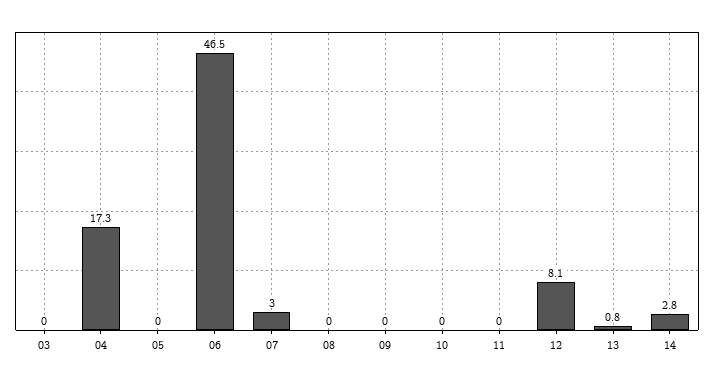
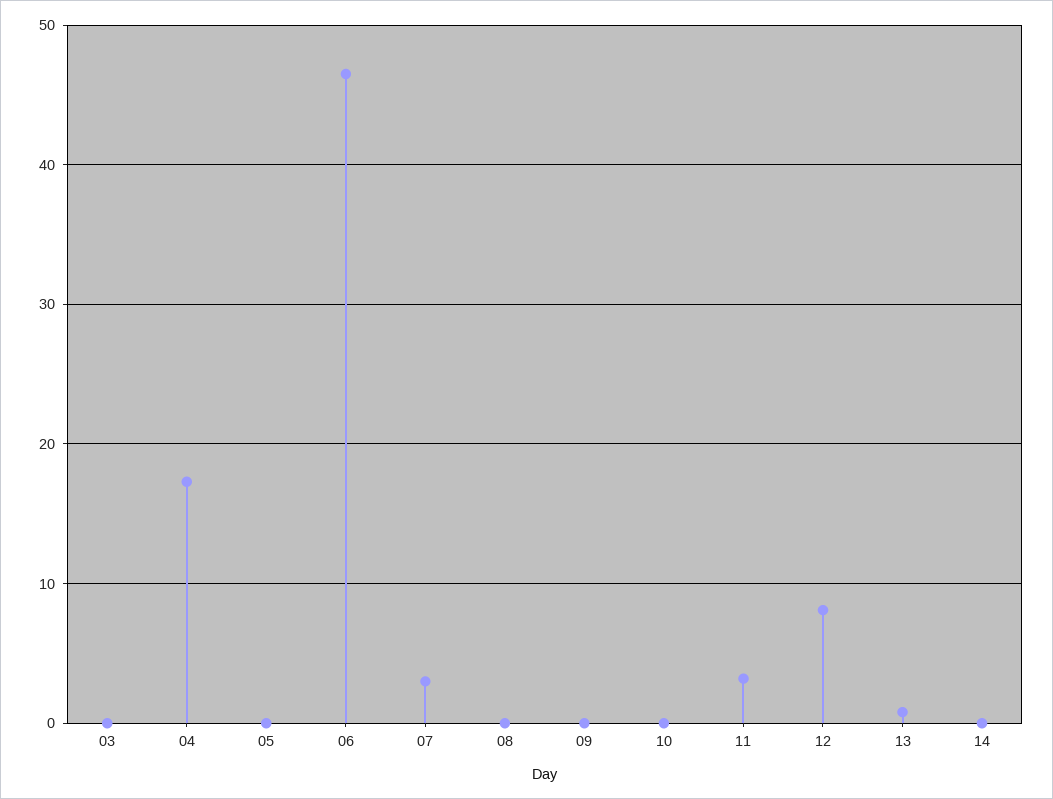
  {
    "03": 0,
    "04": 17.3,
    "05": 0,
    "06": 46.5,
    "07": 3,
    "08": 0,
    "09": 0,
    "10": 0,
-   "11": 0,
+   "11": 3,
    "12": 8.1,
    "13": 0.8,
-   "14": 2.8
+   "14": 0
  }

